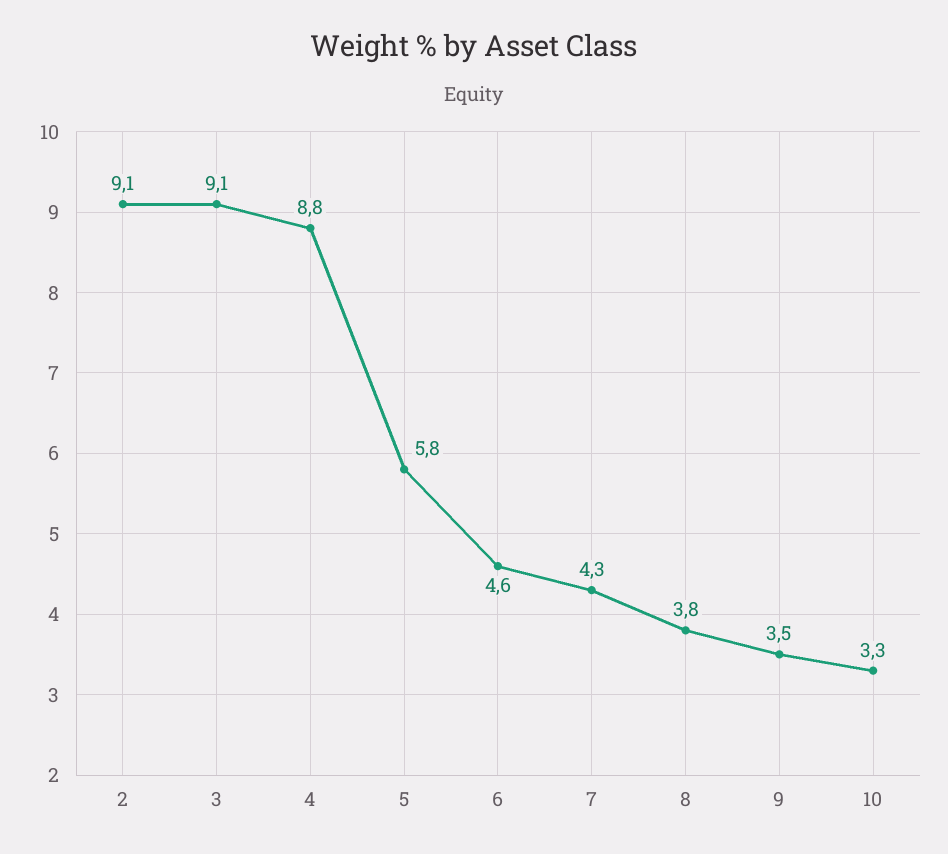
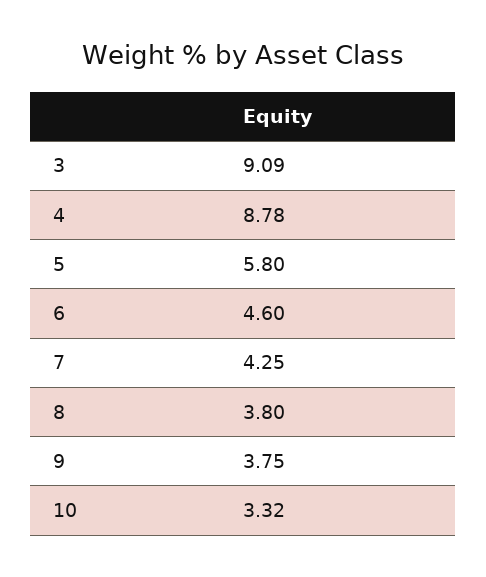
  {
-   "2": 9.1,
    "3": 9.09,
    "4": 8.78,
    "5": 5.8,
    "6": 4.6,
    "7": 4.25,
    "8": 3.8,
-   "9": 3.5,
+   "9": 3.75,
    "10": 3.32
  }

